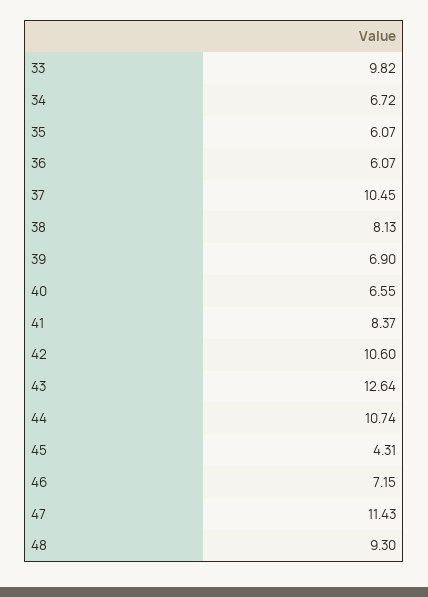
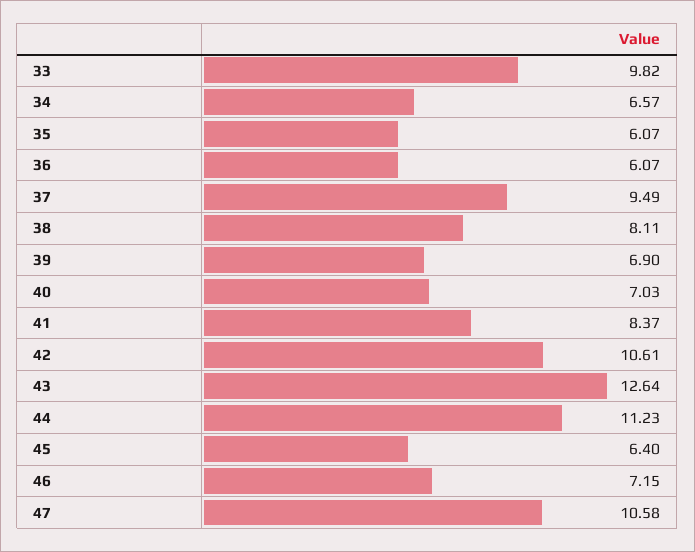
  {
    "33": 9.82,
-   "34": 6.72,
+   "34": 6.57,
    "35": 6.07,
    "36": 6.07,
-   "37": 10.45,
+   "37": 9.49,
-   "38": 8.13,
+   "38": 8.11,
    "39": 6.9,
-   "40": 6.55,
+   "40": 7.03,
    "41": 8.37,
-   "42": 10.6,
+   "42": 10.61,
    "43": 12.64,
-   "44": 10.74,
+   "44": 11.23,
-   "45": 4.31,
+   "45": 6.4,
    "46": 7.15,
-   "47": 11.43,
+   "47": 10.58
-   "48": 9.3
  }

